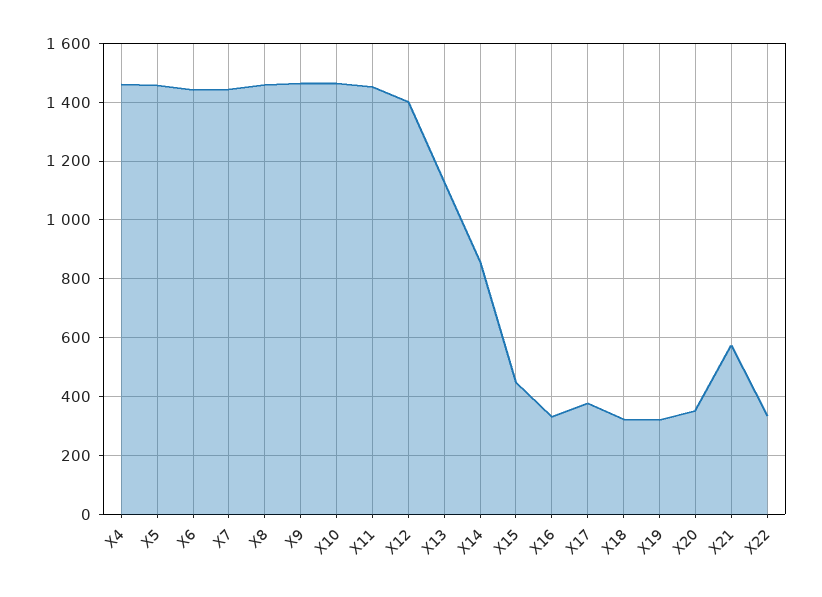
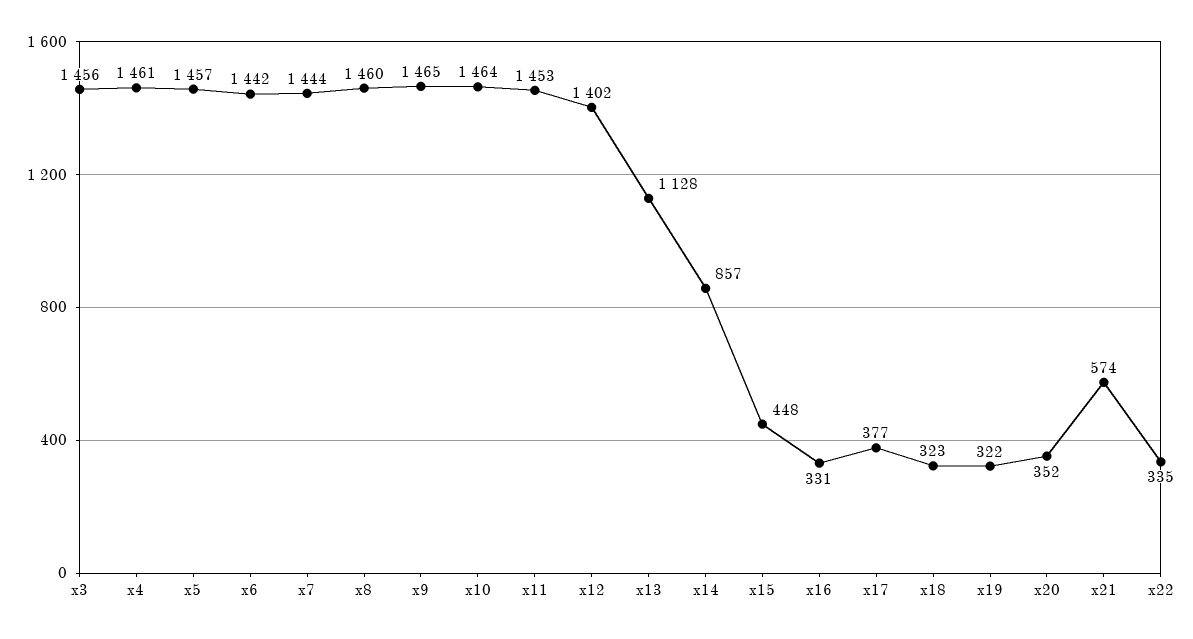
  {
    "X4": 1461,
    "X5": 1457,
    "X6": 1442,
    "X7": 1444,
    "X8": 1460,
    "X9": 1465,
    "X10": 1464,
    "X11": 1453,
    "X12": 1402,
    "X13": 1128,
    "X14": 857,
    "X15": 448,
    "X16": 331,
    "X17": 377,
    "X18": 323,
    "X19": 322,
    "X20": 352,
    "X21": 574,
-   "X22": 335
+   "X22": 335,
+   "x3": 1456
  }

